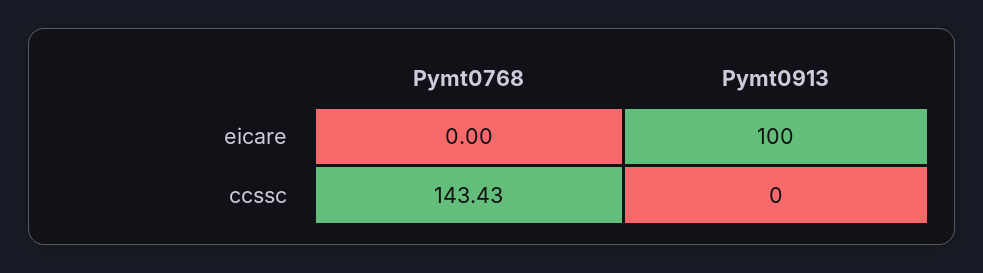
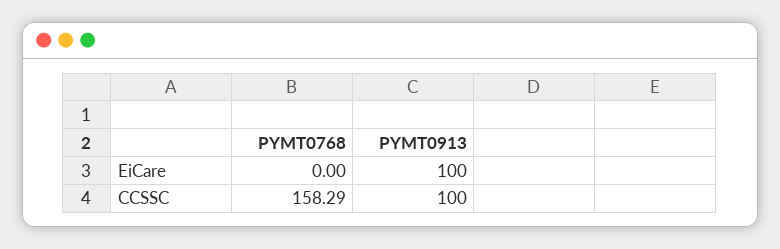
  {
    "Pymt0768": {
      "eicare": 0,
-     "ccssc": 143.43
+     "ccssc": 158.29
    },
    "Pymt0913": {
      "eicare": 100,
-     "ccssc": 0
+     "ccssc": 100
    }
  }

